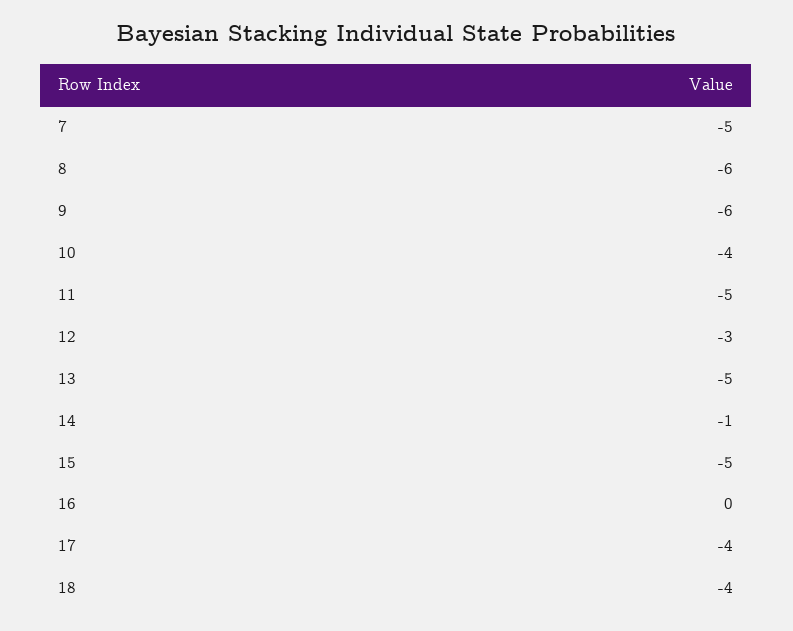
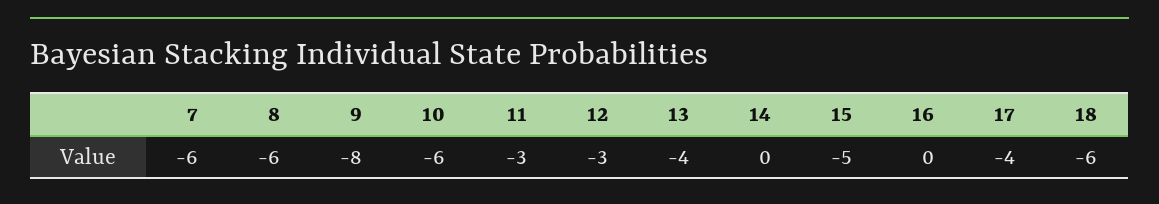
  {
-   "7": -5,
+   "7": -6,
    "8": -6,
-   "9": -6,
+   "9": -8,
-   "10": -4,
+   "10": -6,
-   "11": -5,
+   "11": -3,
    "12": -3,
-   "13": -5,
+   "13": -4,
-   "14": -1,
+   "14": 0,
    "15": -5,
    "16": 0,
    "17": -4,
-   "18": -4
+   "18": -6
  }

